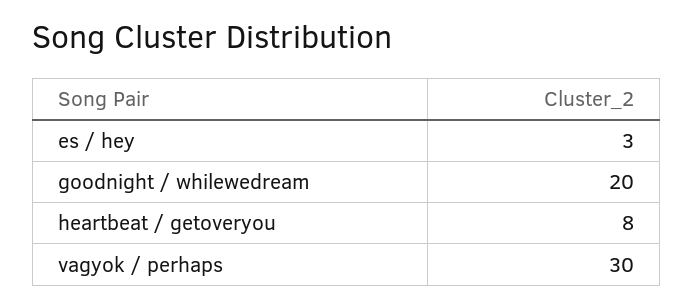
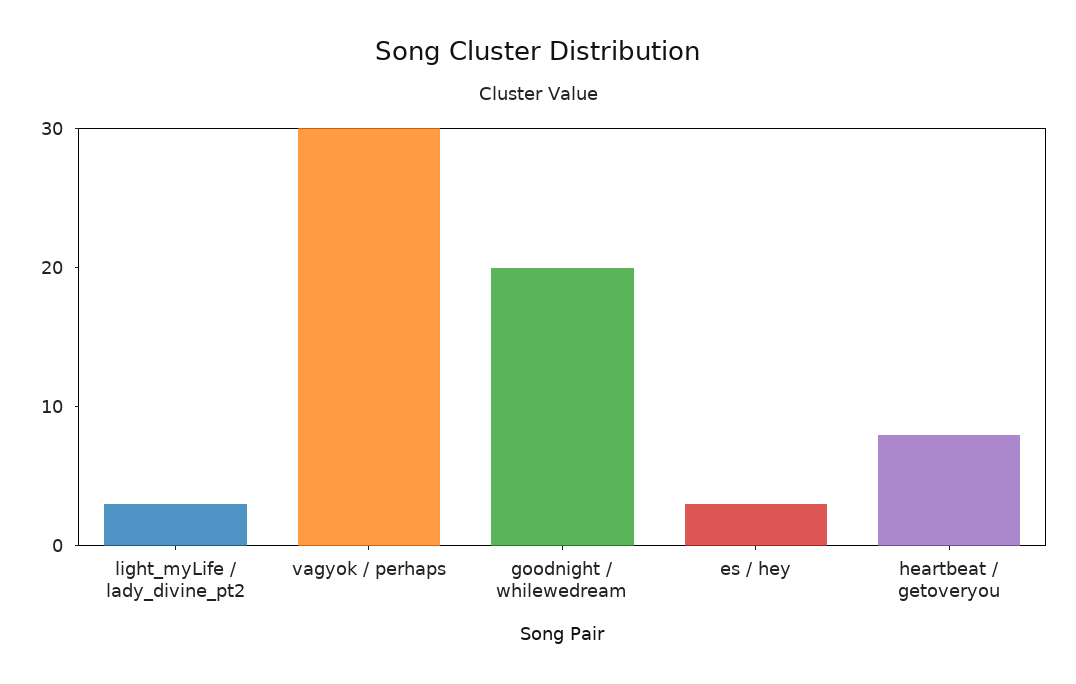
  {
    "es / hey": 3,
    "goodnight / whilewedream": 20,
    "heartbeat / getoveryou": 8,
-   "vagyok / perhaps": 30
+   "vagyok / perhaps": 30,
+   "light_myLife / lady_divine_pt2": 3
  }

